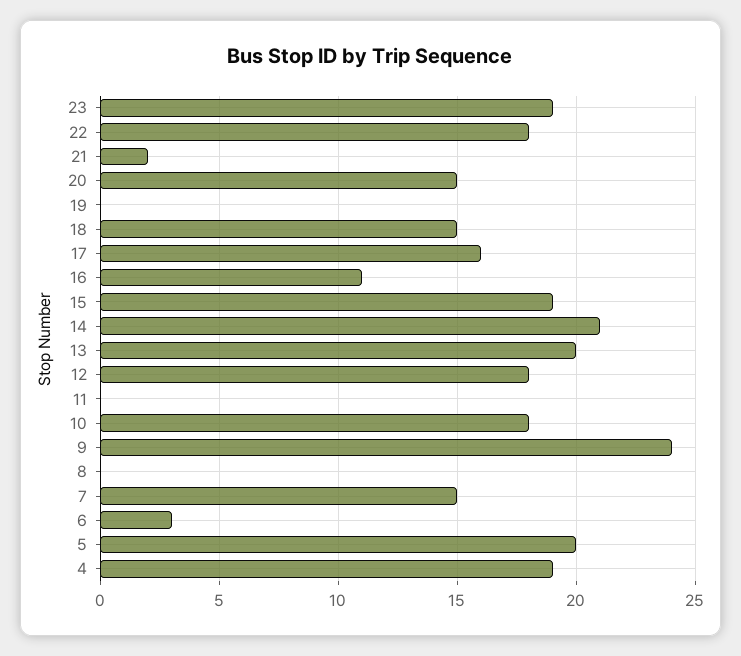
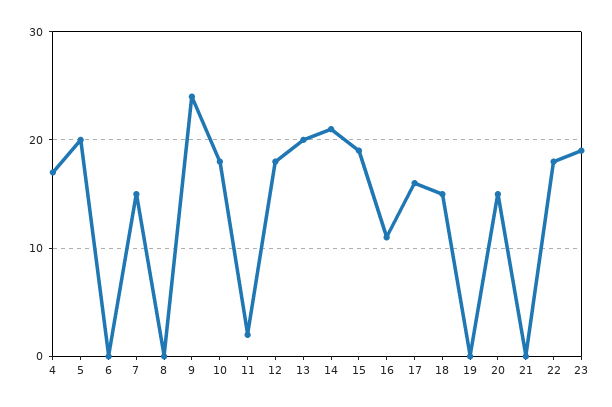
  {
    "23": 19,
    "22": 18,
-   "21": 2,
+   "21": 0,
    "20": 15,
    "19": 0,
    "18": 15,
    "17": 16,
    "16": 11,
    "15": 19,
    "14": 21,
    "13": 20,
    "12": 18,
-   "11": 0,
+   "11": 2,
    "10": 18,
    "9": 24,
    "8": 0,
    "7": 15,
-   "6": 3,
+   "6": 0,
    "5": 20,
-   "4": 19
+   "4": 17
  }

